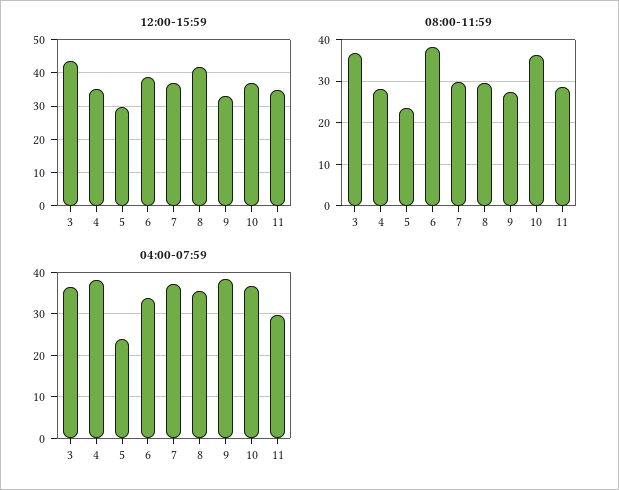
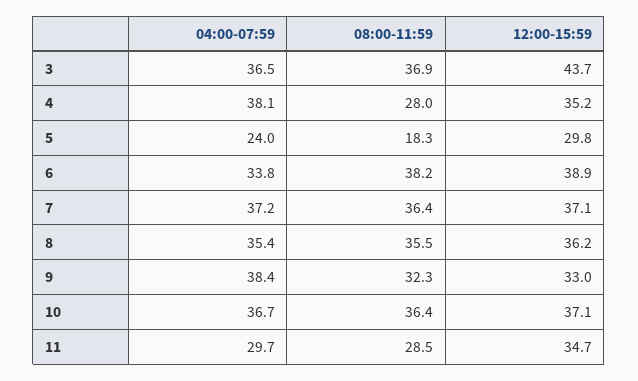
  {
    "12:00-15:59": {
      "3": 43.7,
      "4": 35.2,
      "5": 29.8,
      "6": 38.9,
      "7": 37.1,
-     "8": 42,
+     "8": 36.2,
      "9": 33,
      "10": 37.1,
      "11": 34.7
    },
    "08:00-11:59": {
      "3": 36.9,
      "4": 28,
-     "5": 24,
+     "5": 18.3,
      "6": 38.2,
-     "7": 30,
+     "7": 36.4,
-     "8": 30,
+     "8": 35.5,
-     "9": 28,
+     "9": 32.3,
      "10": 36.4,
      "11": 28.5
    },
    "04:00-07:59": {
      "3": 36.5,
      "4": 38.1,
      "5": 24,
      "6": 33.8,
      "7": 37.2,
      "8": 35.4,
      "9": 38.4,
      "10": 36.7,
      "11": 29.7
    }
  }

